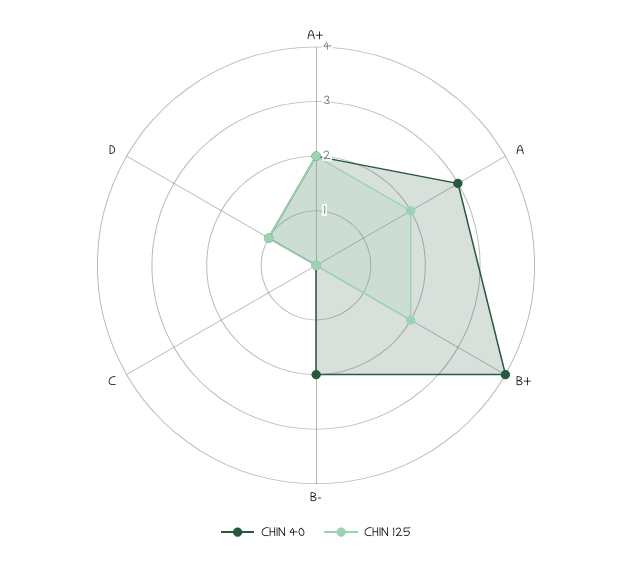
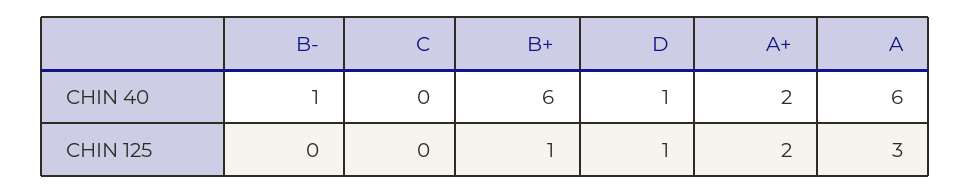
  {
    "CHIN 40": {
      "A+": 2,
-     "A": 3,
+     "A": 6,
-     "B+": 4,
+     "B+": 6,
-     "B-": 2,
+     "B-": 1,
      "C": 0,
      "D": 1
    },
    "CHIN 125": {
      "A+": 2,
-     "A": 2,
+     "A": 3,
-     "B+": 2,
+     "B+": 1,
      "B-": 0,
      "C": 0,
      "D": 1
    }
  }

